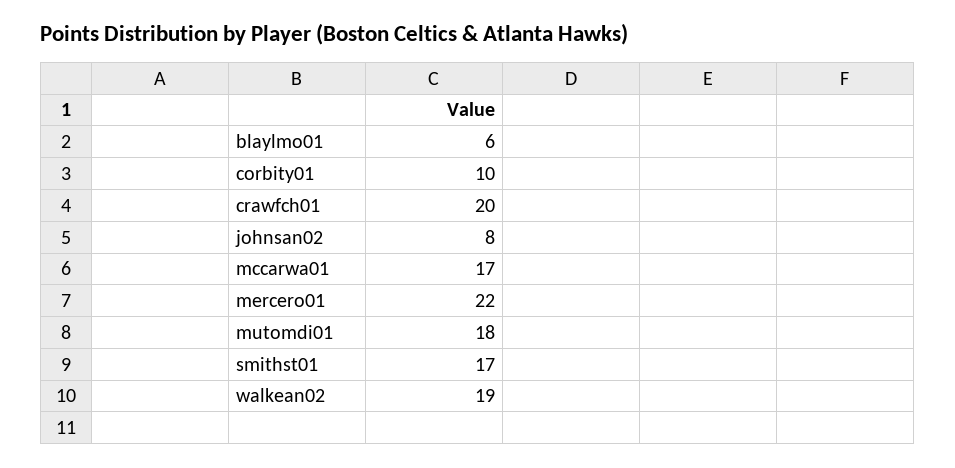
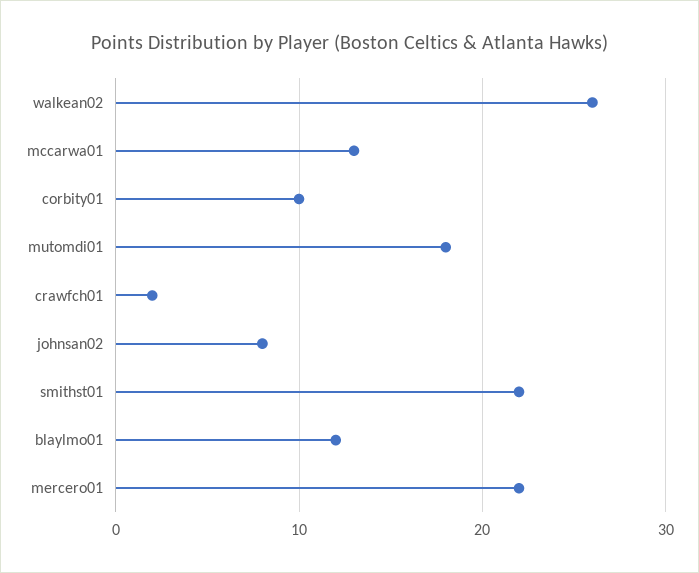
  {
-   "blaylmo01": 6,
+   "blaylmo01": 12,
    "corbity01": 10,
-   "crawfch01": 20,
+   "crawfch01": 2,
    "johnsan02": 8,
-   "mccarwa01": 17,
+   "mccarwa01": 13,
    "mercero01": 22,
    "mutomdi01": 18,
-   "smithst01": 17,
+   "smithst01": 22,
-   "walkean02": 19
+   "walkean02": 26
  }

